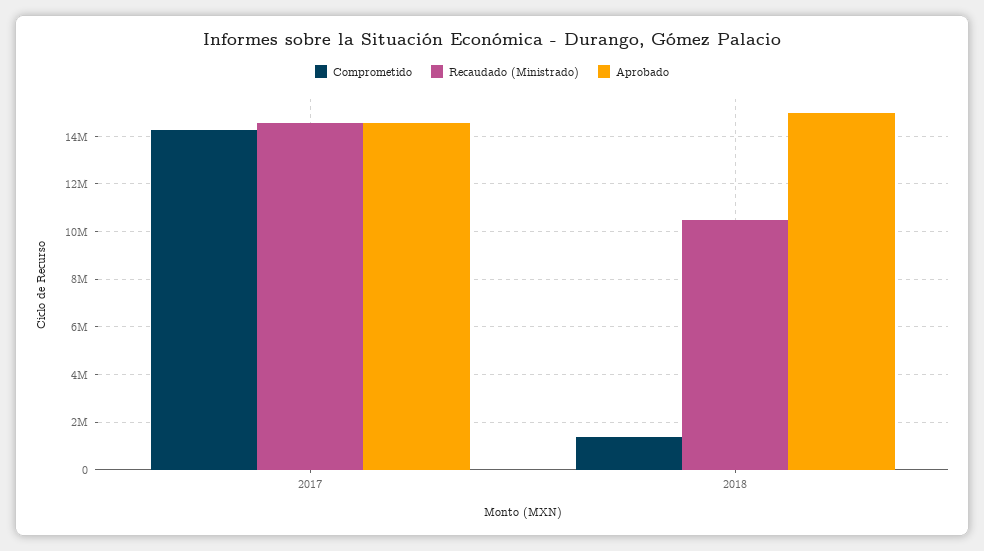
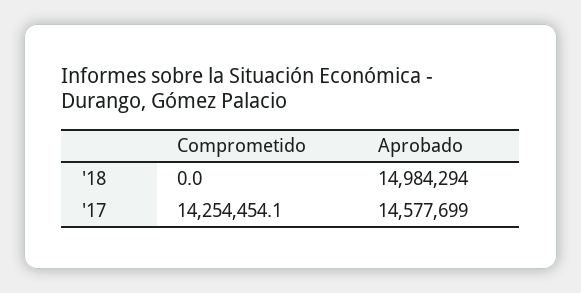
  {
    "Comprometido": {
      "2017": 14254454.1,
-     "2018": 1500000
+     "2018": 0
    },
-   "Recaudado (Ministrado)": {
-     "2017": 14500000,
-     "2018": 10500000
-   },
    "Aprobado": {
      "2017": 14577699,
      "2018": 14984294
    }
  }

